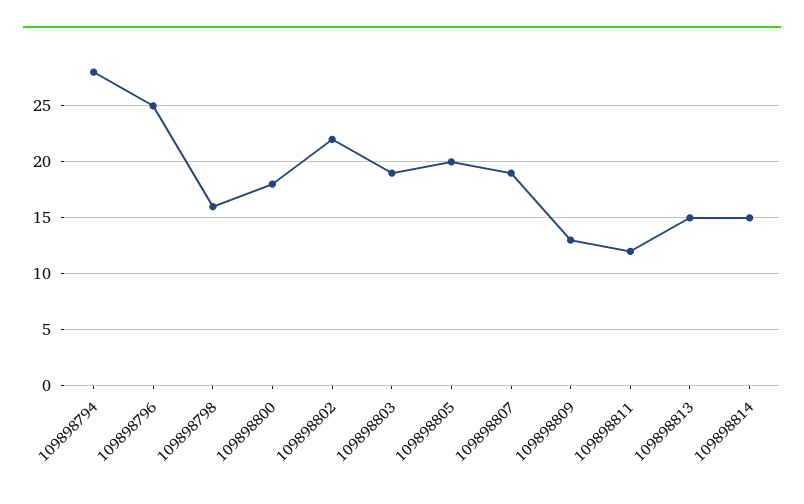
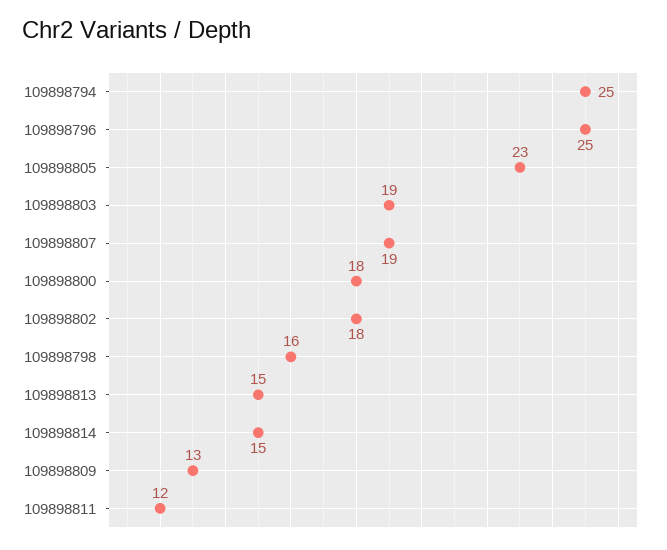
  {
-   "109898794": 28,
+   "109898794": 25,
    "109898796": 25,
    "109898798": 16,
    "109898800": 18,
-   "109898802": 22,
+   "109898802": 18,
    "109898803": 19,
-   "109898805": 20,
+   "109898805": 23,
    "109898807": 19,
    "109898809": 13,
    "109898811": 12,
    "109898813": 15,
    "109898814": 15
  }

